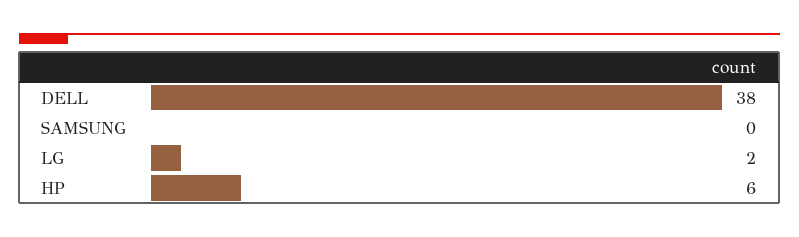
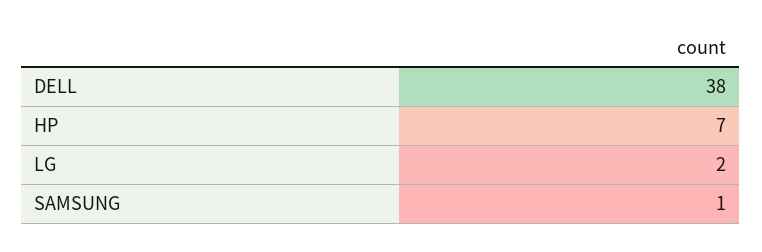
  {
    "DELL": 38,
-   "SAMSUNG": 0,
+   "SAMSUNG": 1,
    "LG": 2,
-   "HP": 6
+   "HP": 7
  }

